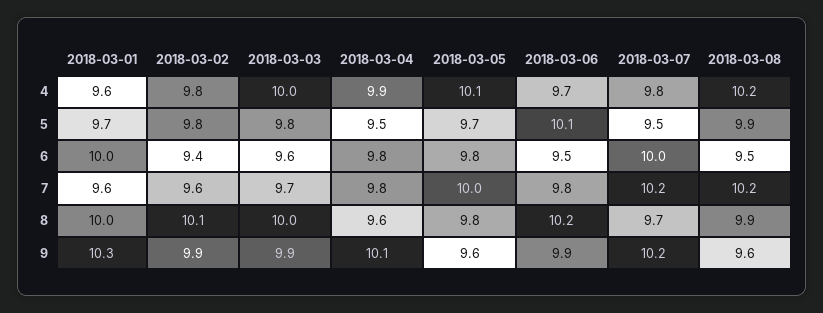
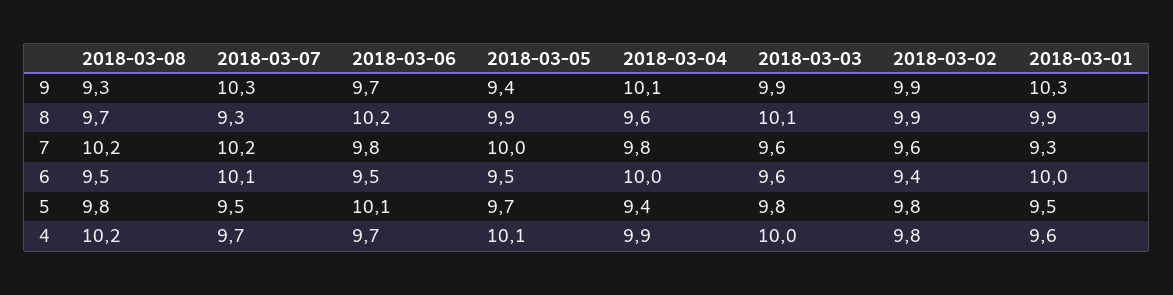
  {
    "2018-03-01": {
      "4": 9.6,
-     "5": 9.7,
+     "5": 9.5,
      "6": 10,
-     "7": 9.6,
+     "7": 9.3,
-     "8": 10,
+     "8": 9.9,
      "9": 10.3
    },
    "2018-03-02": {
      "4": 9.8,
      "5": 9.8,
      "6": 9.4,
      "7": 9.6,
-     "8": 10.1,
+     "8": 9.9,
      "9": 9.9
    },
    "2018-03-03": {
      "4": 10,
      "5": 9.8,
      "6": 9.6,
-     "7": 9.7,
+     "7": 9.6,
-     "8": 10,
+     "8": 10.1,
      "9": 9.9
    },
    "2018-03-04": {
      "4": 9.9,
-     "5": 9.5,
+     "5": 9.4,
-     "6": 9.8,
+     "6": 10,
      "7": 9.8,
      "8": 9.6,
      "9": 10.1
    },
    "2018-03-05": {
      "4": 10.1,
      "5": 9.7,
-     "6": 9.8,
+     "6": 9.5,
      "7": 10,
-     "8": 9.8,
+     "8": 9.9,
-     "9": 9.6
+     "9": 9.4
    },
    "2018-03-06": {
      "4": 9.7,
      "5": 10.1,
      "6": 9.5,
      "7": 9.8,
      "8": 10.2,
-     "9": 9.9
+     "9": 9.7
    },
    "2018-03-07": {
-     "4": 9.8,
+     "4": 9.7,
      "5": 9.5,
-     "6": 10,
+     "6": 10.1,
      "7": 10.2,
-     "8": 9.7,
+     "8": 9.3,
-     "9": 10.2
+     "9": 10.3
    },
    "2018-03-08": {
      "4": 10.2,
-     "5": 9.9,
+     "5": 9.8,
      "6": 9.5,
      "7": 10.2,
-     "8": 9.9,
+     "8": 9.7,
-     "9": 9.6
+     "9": 9.3
    }
  }

